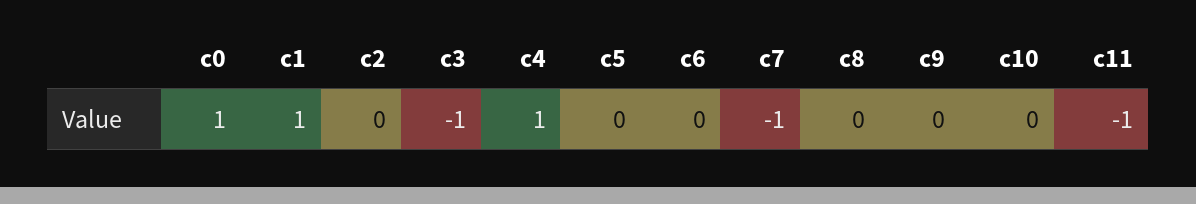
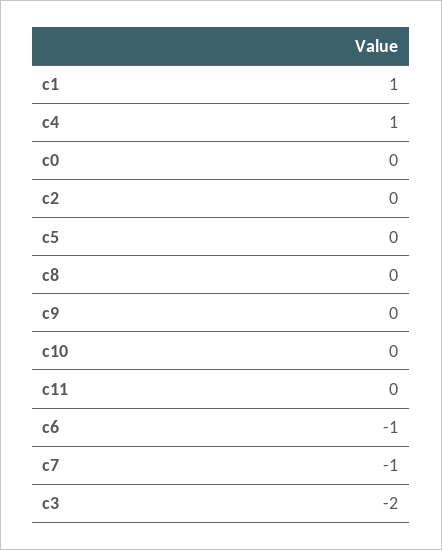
  {
-   "c0": 1,
+   "c0": 0,
    "c1": 1,
    "c2": 0,
-   "c3": -1,
+   "c3": -2,
    "c4": 1,
    "c5": 0,
-   "c6": 0,
+   "c6": -1,
    "c7": -1,
    "c8": 0,
    "c9": 0,
    "c10": 0,
-   "c11": -1
+   "c11": 0
  }

